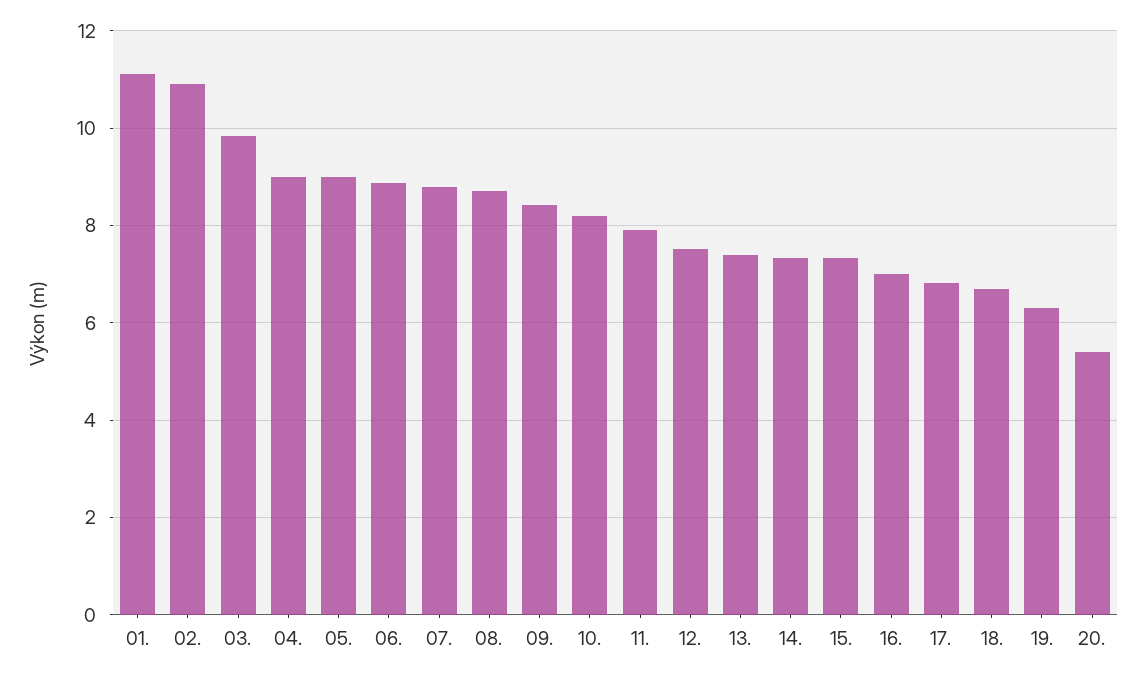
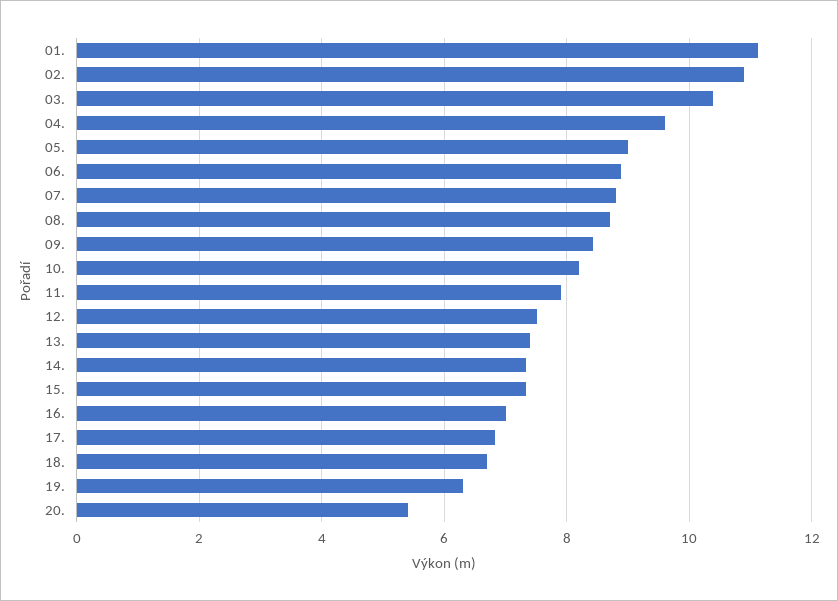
  {
    "01.": 11.2,
    "02.": 11,
-   "03.": 9.8,
+   "03.": 10.4,
-   "04.": 9,
+   "04.": 9.6,
    "05.": 9,
    "06.": 8.8,
    "07.": 8.8,
    "08.": 8.8,
    "09.": 8.4,
    "10.": 8.2,
    "11.": 8,
    "12.": 7.6,
    "13.": 7.4,
    "14.": 7.4,
    "15.": 7.4,
    "16.": 7,
    "17.": 6.8,
    "18.": 6.8,
    "19.": 6.4,
    "20.": 5.4
  }

